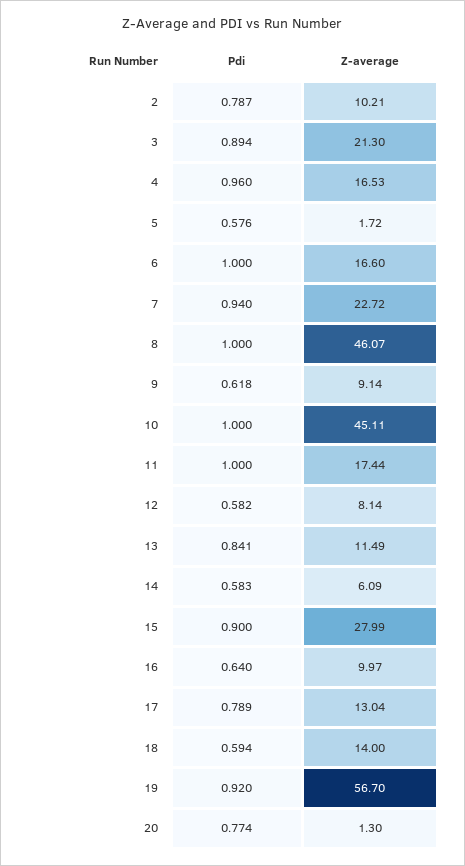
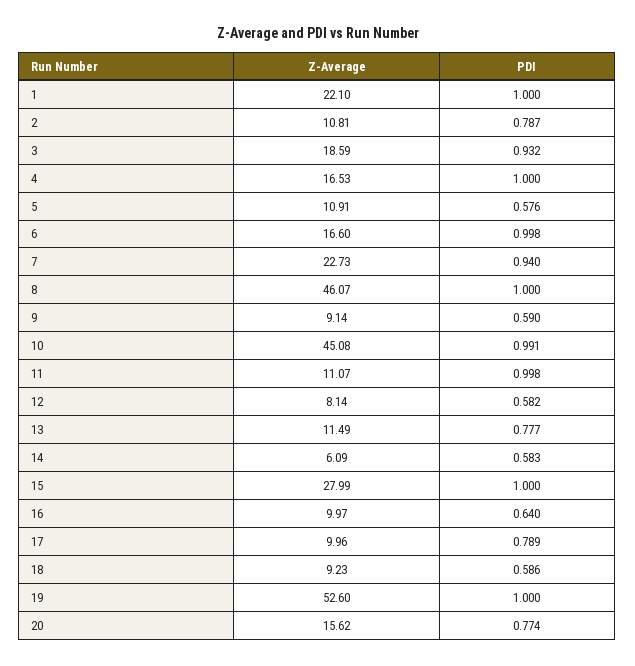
  {
    "Pdi": {
      "2": 0.787,
-     "3": 0.894,
+     "3": 0.932,
-     "4": 0.96,
+     "4": 1,
      "5": 0.576,
-     "6": 1,
+     "6": 0.998,
      "7": 0.94,
      "8": 1,
-     "9": 0.618,
+     "9": 0.59,
-     "10": 1,
+     "10": 0.991,
-     "11": 1,
+     "11": 0.998,
      "12": 0.582,
-     "13": 0.841,
+     "13": 0.777,
      "14": 0.583,
-     "15": 0.9,
+     "15": 1,
      "16": 0.64,
      "17": 0.789,
-     "18": 0.594,
+     "18": 0.586,
-     "19": 0.92,
+     "19": 1,
-     "20": 0.774
+     "20": 0.774,
+     "1": 1
    },
    "Z-average": {
-     "2": 10.21,
+     "2": 10.81,
-     "3": 21.3,
+     "3": 18.59,
      "4": 16.53,
-     "5": 1.72,
+     "5": 10.91,
      "6": 16.6,
-     "7": 22.72,
+     "7": 22.73,
      "8": 46.07,
      "9": 9.14,
-     "10": 45.11,
+     "10": 45.08,
-     "11": 17.44,
+     "11": 11.07,
      "12": 8.14,
      "13": 11.49,
      "14": 6.09,
      "15": 27.99,
      "16": 9.97,
-     "17": 13.04,
+     "17": 9.96,
-     "18": 14,
+     "18": 9.23,
-     "19": 56.7,
+     "19": 52.6,
-     "20": 1.3
+     "20": 15.62,
+     "1": 22.1
    }
  }

